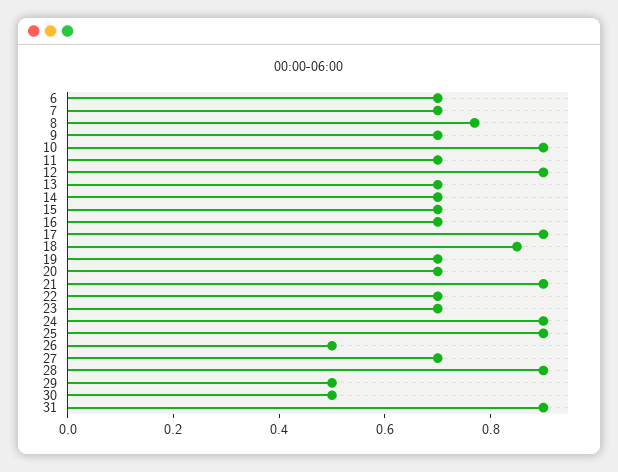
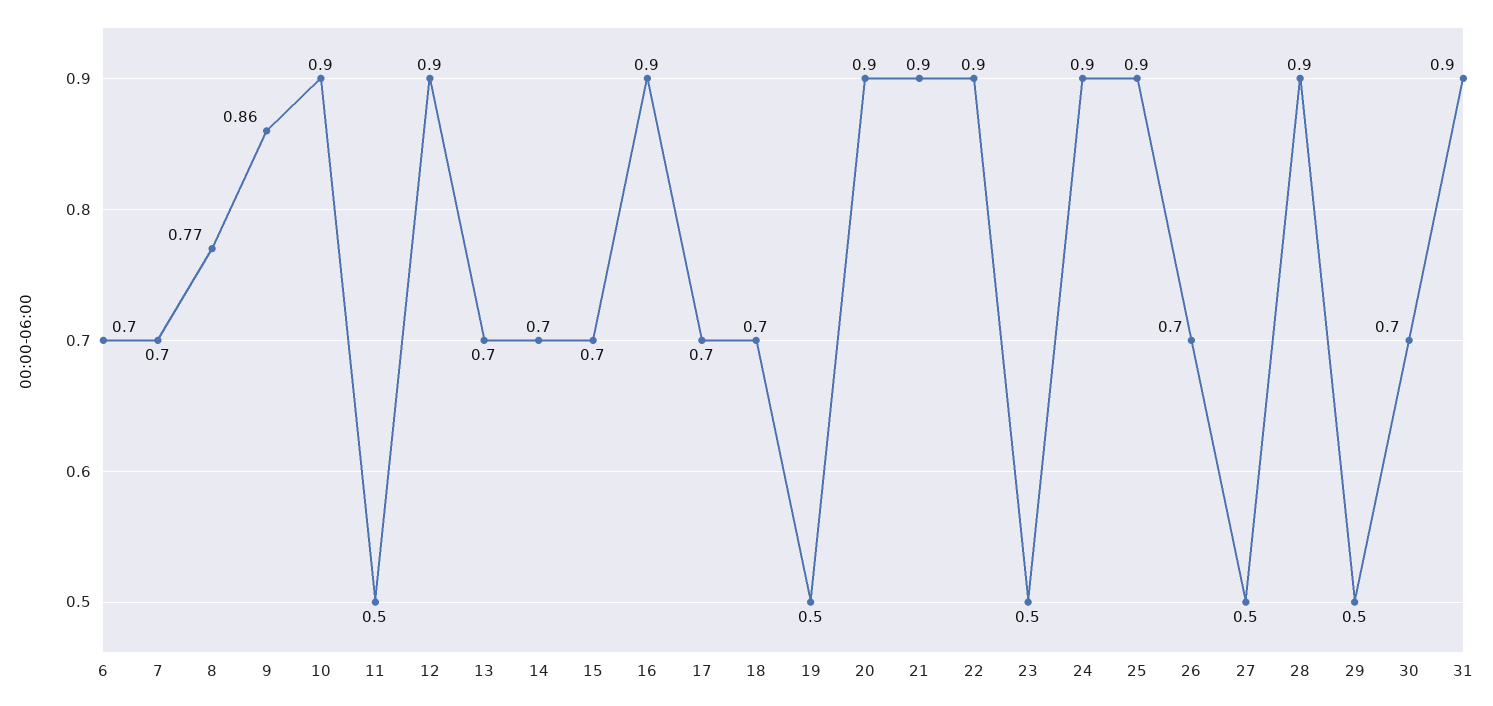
  {
    "6": 0.7,
    "7": 0.7,
    "8": 0.77,
-   "9": 0.7,
+   "9": 0.86,
    "10": 0.9,
-   "11": 0.7,
+   "11": 0.5,
    "12": 0.9,
    "13": 0.7,
    "14": 0.7,
    "15": 0.7,
-   "16": 0.7,
+   "16": 0.9,
-   "17": 0.9,
+   "17": 0.7,
-   "18": 0.85,
+   "18": 0.7,
-   "19": 0.7,
+   "19": 0.5,
-   "20": 0.7,
+   "20": 0.9,
    "21": 0.9,
-   "22": 0.7,
+   "22": 0.9,
-   "23": 0.7,
+   "23": 0.5,
    "24": 0.9,
    "25": 0.9,
-   "26": 0.5,
+   "26": 0.7,
-   "27": 0.7,
+   "27": 0.5,
    "28": 0.9,
    "29": 0.5,
-   "30": 0.5,
+   "30": 0.7,
    "31": 0.9
  }

